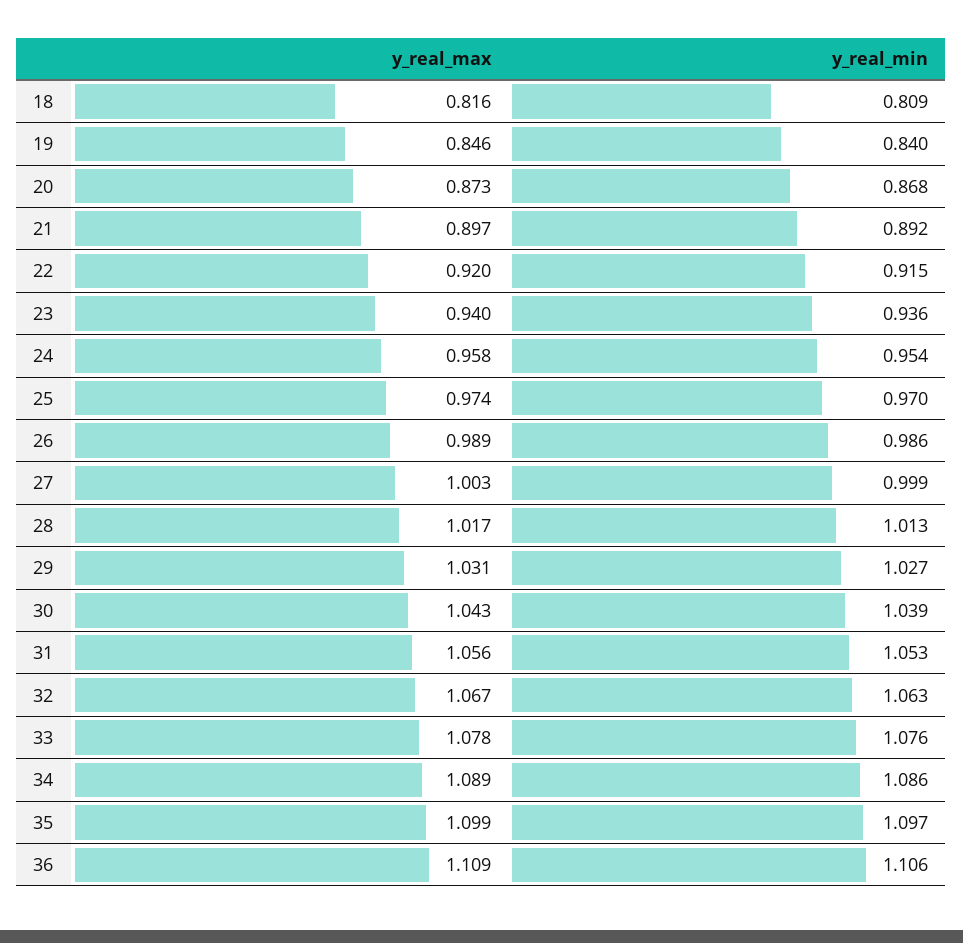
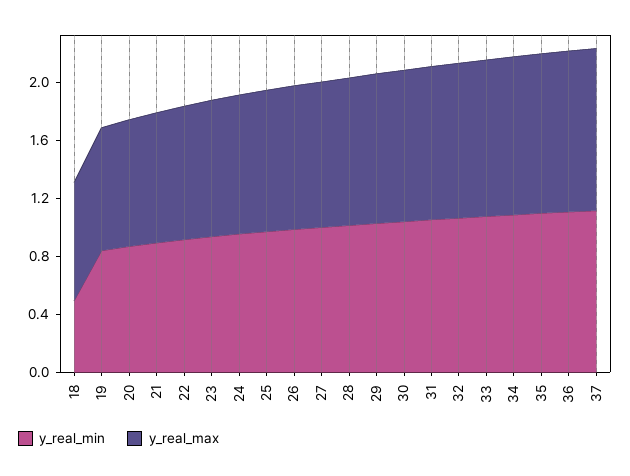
  {
    "y_real_max": {
      "18": 0.816,
      "19": 0.846,
      "20": 0.873,
      "21": 0.897,
      "22": 0.92,
      "23": 0.94,
      "24": 0.958,
      "25": 0.974,
      "26": 0.989,
      "27": 1.003,
      "28": 1.017,
      "29": 1.031,
      "30": 1.043,
      "31": 1.056,
      "32": 1.067,
      "33": 1.078,
      "34": 1.089,
      "35": 1.099,
-     "36": 1.109
+     "36": 1.109,
+     "37": 1.1
    },
    "y_real_min": {
-     "18": 0.809,
+     "18": 0.5,
      "19": 0.84,
      "20": 0.868,
      "21": 0.892,
      "22": 0.915,
      "23": 0.936,
      "24": 0.954,
      "25": 0.97,
      "26": 0.986,
      "27": 0.999,
      "28": 1.013,
      "29": 1.027,
      "30": 1.039,
      "31": 1.053,
      "32": 1.063,
      "33": 1.076,
      "34": 1.086,
      "35": 1.097,
-     "36": 1.106
+     "36": 1.106,
+     "37": 1.1
    }
  }

